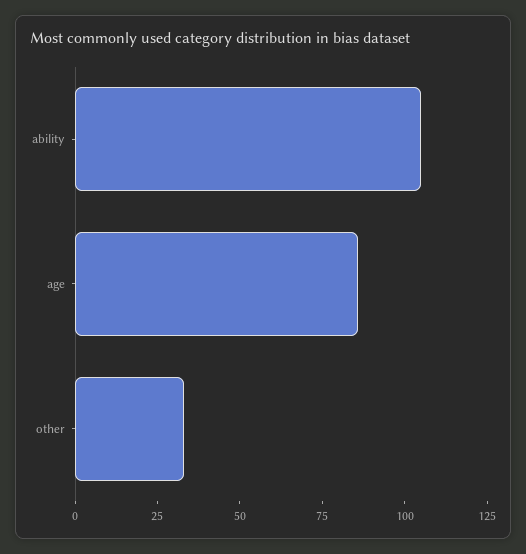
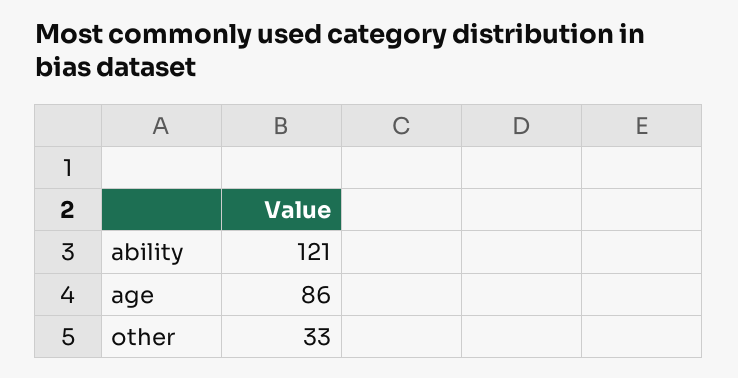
  {
-   "ability": 105,
+   "ability": 121,
    "age": 86,
    "other": 33
  }

